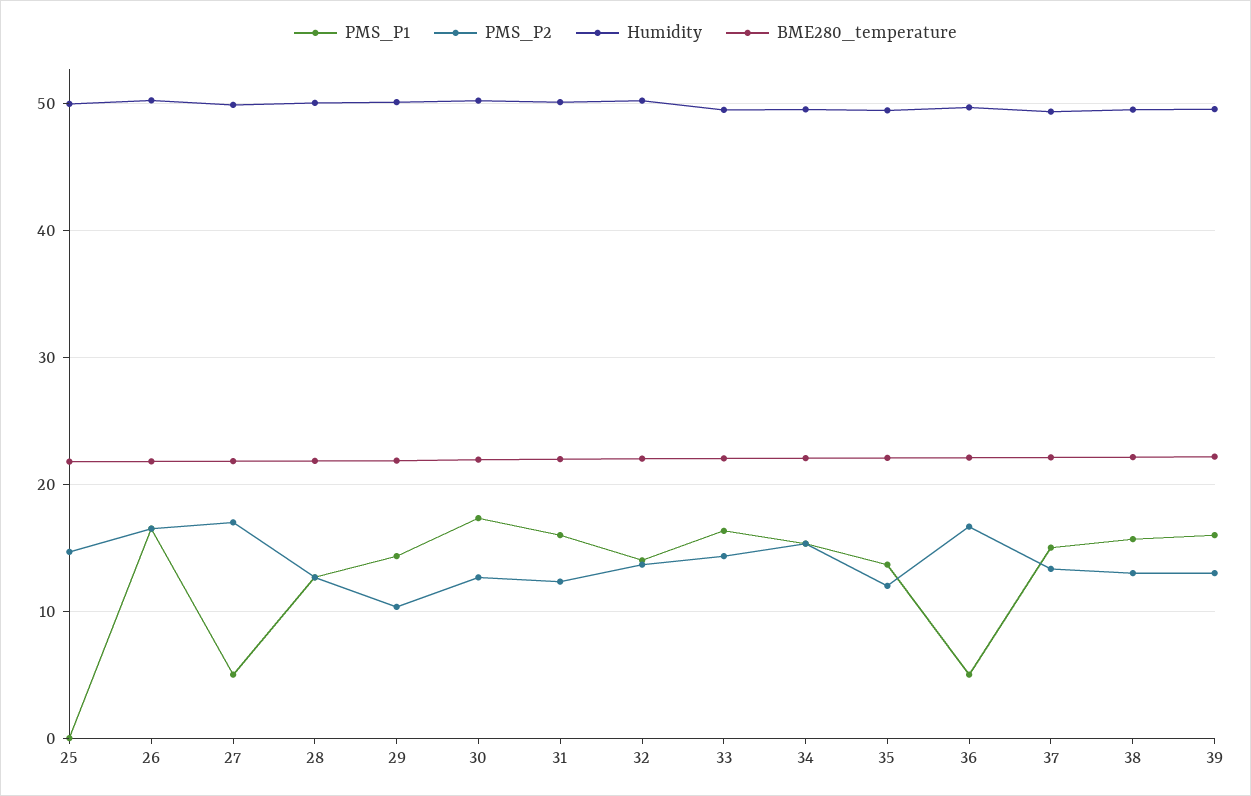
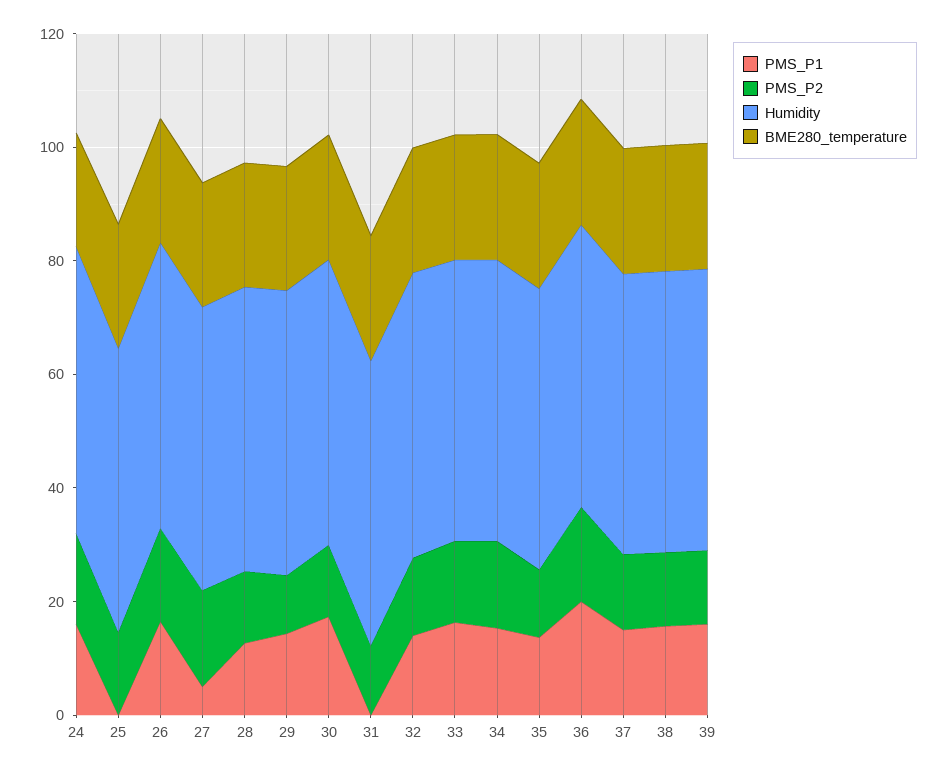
  {
    "PMS_P1": {
      "25": 0,
      "26": 17,
      "27": 5,
      "28": 13,
      "29": 14,
      "30": 17,
-     "31": 16,
+     "31": 0,
      "32": 14,
      "33": 16,
      "34": 15,
      "35": 14,
-     "36": 5,
+     "36": 20,
      "37": 15,
      "38": 16,
-     "39": 16
+     "39": 16,
+     "24": 15
    },
    "PMS_P2": {
      "25": 15,
      "26": 17,
      "27": 17,
      "28": 13,
      "29": 10,
      "30": 13,
      "31": 12,
      "32": 14,
      "33": 14,
      "34": 15,
      "35": 12,
      "36": 17,
      "37": 13,
      "38": 13,
-     "39": 13
+     "39": 13,
+     "24": 15
    },
    "Humidity": {
      "25": 50,
      "26": 50,
      "27": 50,
      "28": 50,
      "29": 50,
      "30": 50,
      "31": 50,
      "32": 50,
      "33": 49,
      "34": 50,
      "35": 49,
      "36": 50,
      "37": 49,
      "38": 50,
-     "39": 50
+     "39": 50,
+     "24": 50
    },
    "BME280_temperature": {
      "25": 22,
      "26": 22,
      "27": 22,
      "28": 22,
      "29": 22,
      "30": 22,
      "31": 22,
      "32": 22,
      "33": 22,
      "34": 22,
      "35": 22,
      "36": 22,
      "37": 22,
      "38": 22,
-     "39": 22
+     "39": 22,
+     "24": 20
    }
  }

